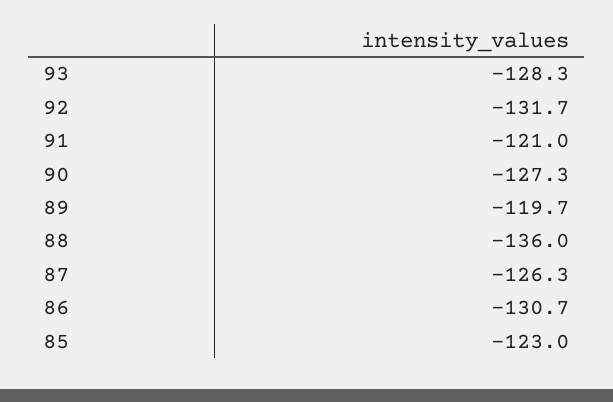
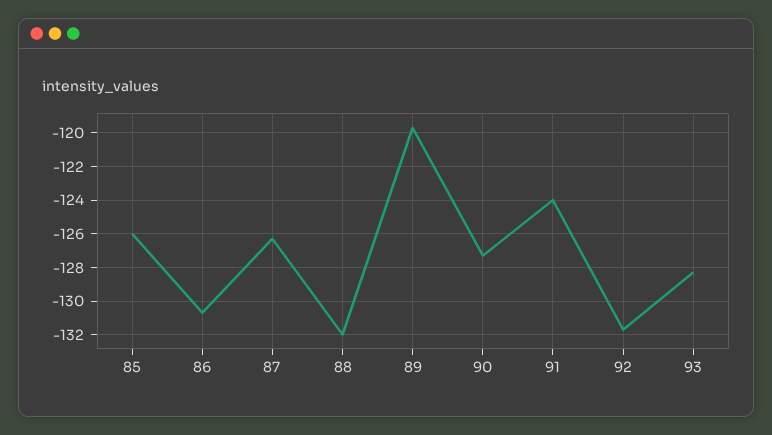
  {
    "93": -128.3,
    "92": -131.7,
-   "91": -121,
+   "91": -124,
    "90": -127.3,
    "89": -119.7,
-   "88": -136,
+   "88": -132,
    "87": -126.3,
    "86": -130.7,
-   "85": -123
+   "85": -126
  }

